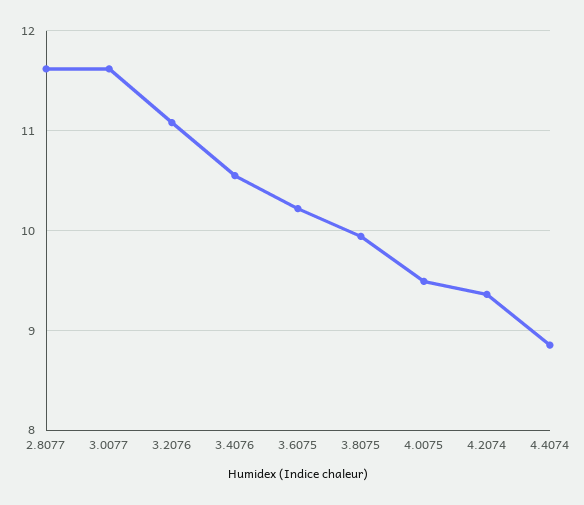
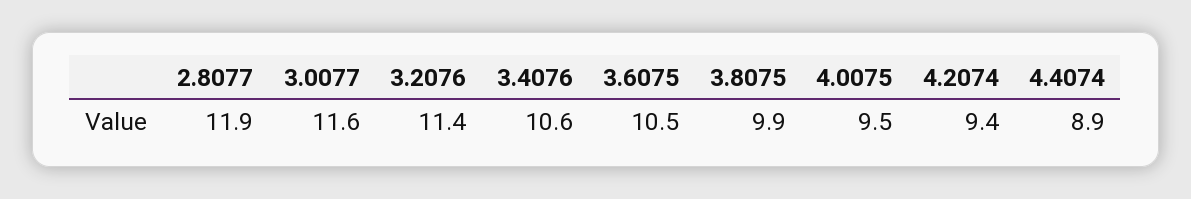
  {
-   "2.8077": 11.6,
+   "2.8077": 11.9,
    "3.0077": 11.6,
-   "3.2076": 11.1,
+   "3.2076": 11.4,
    "3.4076": 10.6,
-   "3.6075": 10.2,
+   "3.6075": 10.5,
    "3.8075": 9.9,
    "4.0075": 9.5,
    "4.2074": 9.4,
    "4.4074": 8.9
  }

